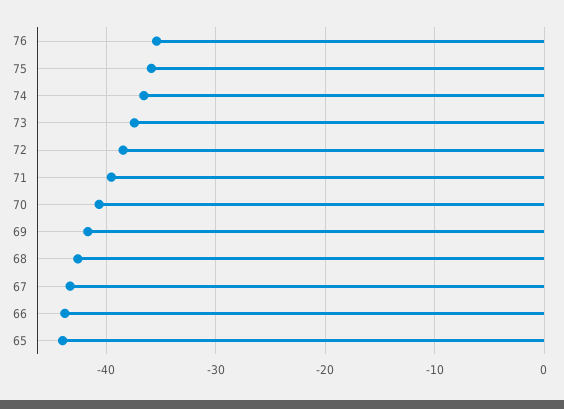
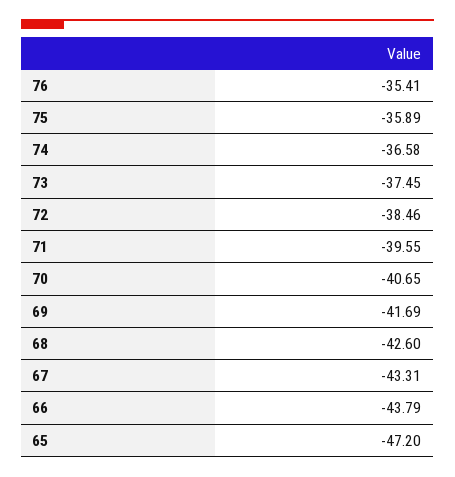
  {
    "76": -35.41,
    "75": -35.89,
    "74": -36.58,
    "73": -37.45,
    "72": -38.46,
    "71": -39.55,
    "70": -40.65,
    "69": -41.69,
    "68": -42.6,
    "67": -43.31,
    "66": -43.79,
-   "65": -44
+   "65": -47.2
  }

